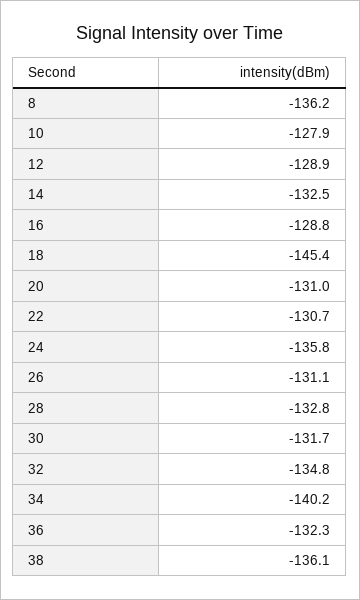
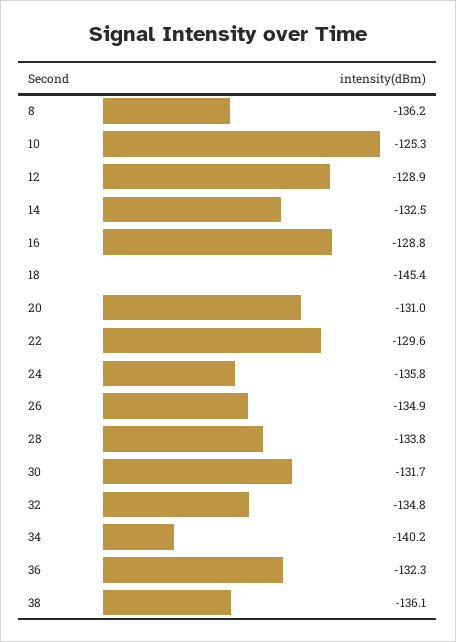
  {
    "8": -136.2,
-   "10": -127.9,
+   "10": -125.3,
    "12": -128.9,
    "14": -132.5,
    "16": -128.8,
    "18": -145.4,
    "20": -131,
-   "22": -130.7,
+   "22": -129.6,
    "24": -135.8,
-   "26": -131.1,
+   "26": -134.9,
-   "28": -132.8,
+   "28": -133.8,
    "30": -131.7,
    "32": -134.8,
    "34": -140.2,
    "36": -132.3,
    "38": -136.1
  }

